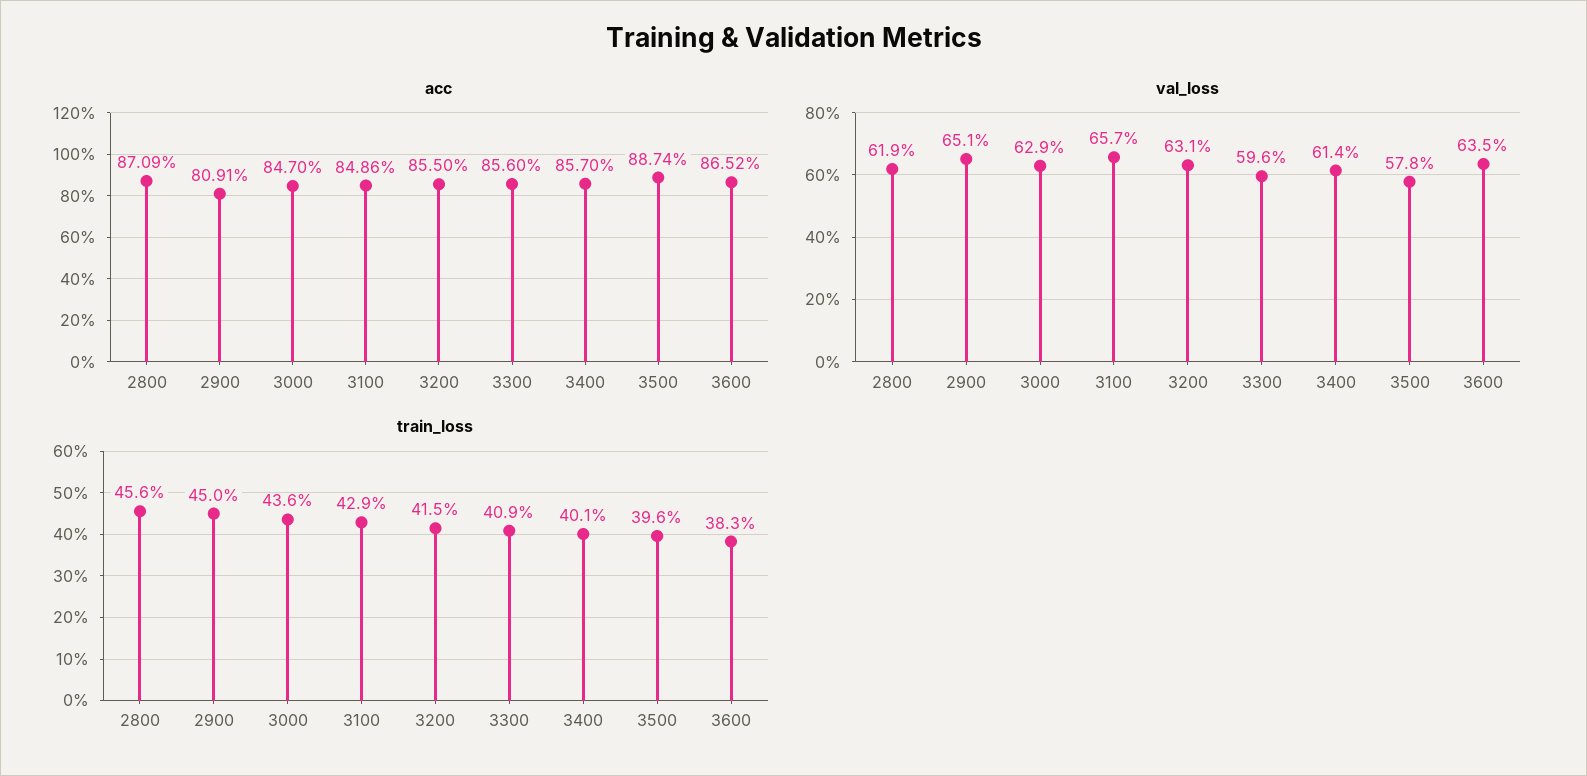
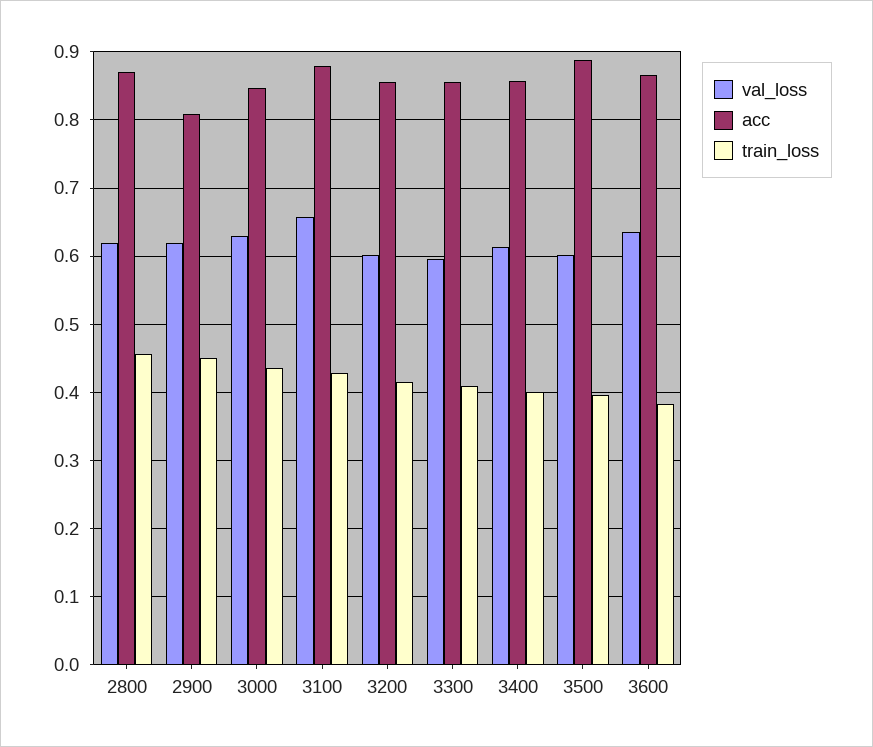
  {
    "acc": {
      "2800": 0.8709,
      "2900": 0.8091,
      "3000": 0.847,
-     "3100": 0.8486,
+     "3100": 0.88,
      "3200": 0.855,
      "3300": 0.856,
      "3400": 0.857,
      "3500": 0.8874,
      "3600": 0.8652
    },
    "val_loss": {
      "2800": 0.619,
-     "2900": 0.651,
+     "2900": 0.62,
      "3000": 0.629,
      "3100": 0.657,
-     "3200": 0.631,
+     "3200": 0.6,
      "3300": 0.596,
      "3400": 0.614,
-     "3500": 0.578,
+     "3500": 0.6,
      "3600": 0.635
    },
    "train_loss": {
      "2800": 0.456,
      "2900": 0.45,
      "3000": 0.436,
      "3100": 0.429,
      "3200": 0.415,
      "3300": 0.409,
      "3400": 0.401,
      "3500": 0.396,
      "3600": 0.383
    }
  }

